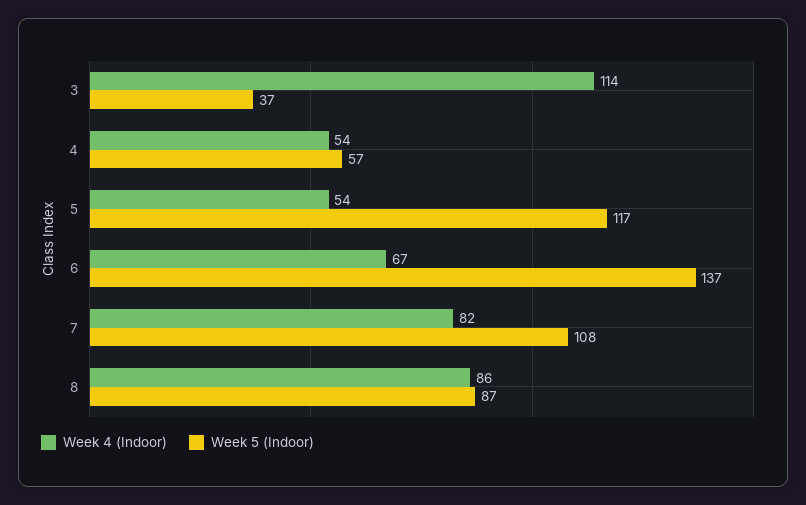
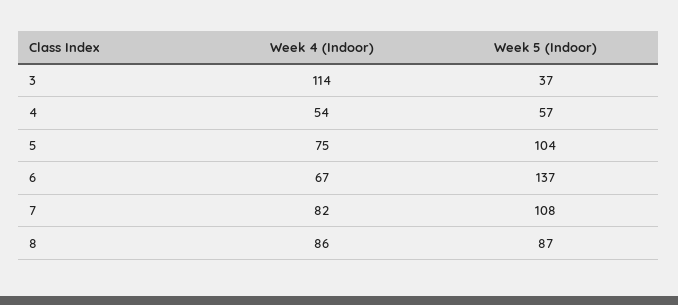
  {
    "Week 4 (Indoor)": {
      "3": 114,
      "4": 54,
-     "5": 54,
+     "5": 75,
      "6": 67,
      "7": 82,
      "8": 86
    },
    "Week 5 (Indoor)": {
      "3": 37,
      "4": 57,
-     "5": 117,
+     "5": 104,
      "6": 137,
      "7": 108,
      "8": 87
    }
  }

